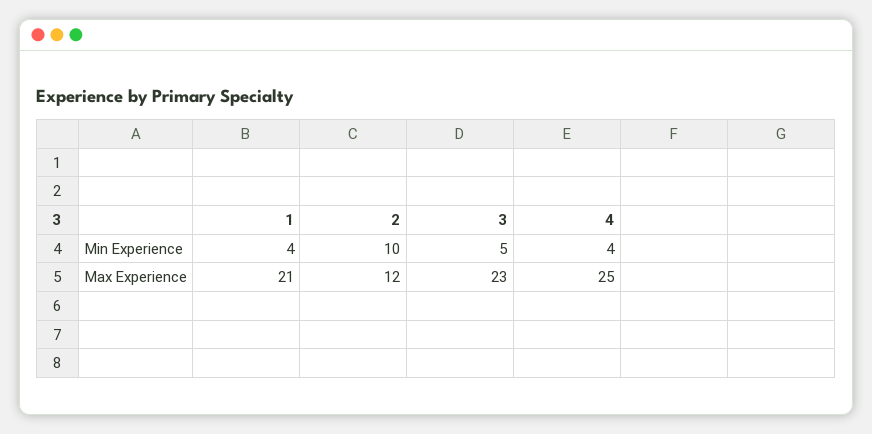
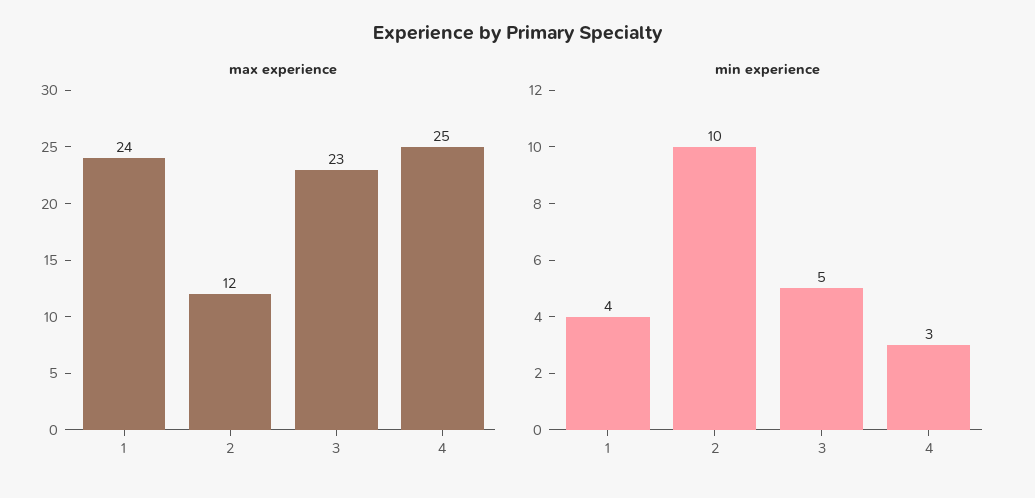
  {
    "Min Experience": {
      "1": 4,
      "2": 10,
      "3": 5,
-     "4": 4
+     "4": 3
    },
    "Max Experience": {
-     "1": 21,
+     "1": 24,
      "2": 12,
      "3": 23,
      "4": 25
    }
  }

